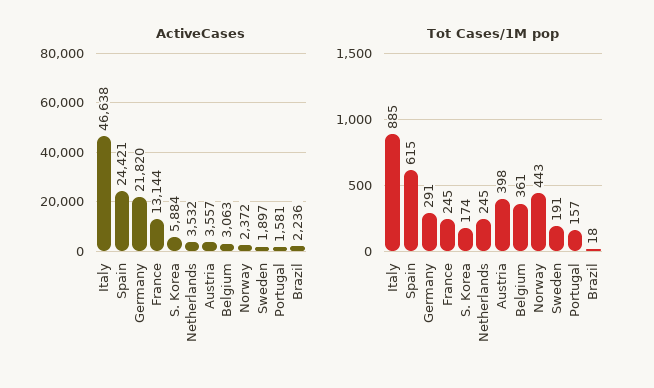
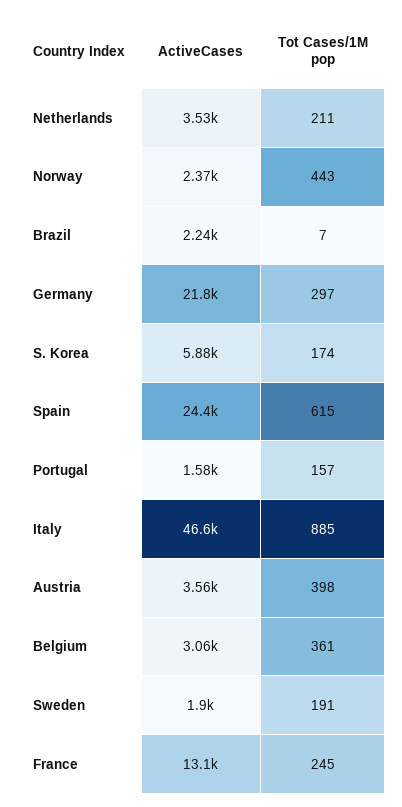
  {
    "ActiveCases": {
      "Italy": 46638,
      "Spain": 24421,
      "Germany": 21820,
      "France": 13144,
      "S. Korea": 5884,
      "Netherlands": 3532,
      "Austria": 3557,
      "Belgium": 3063,
      "Norway": 2372,
      "Sweden": 1897,
      "Portugal": 1581,
      "Brazil": 2236
    },
    "Tot Cases/1M pop": {
      "Italy": 885,
      "Spain": 615,
-     "Germany": 291,
+     "Germany": 297,
      "France": 245,
      "S. Korea": 174,
-     "Netherlands": 245,
+     "Netherlands": 211,
      "Austria": 398,
      "Belgium": 361,
      "Norway": 443,
      "Sweden": 191,
      "Portugal": 157,
-     "Brazil": 18
+     "Brazil": 7
    }
  }

